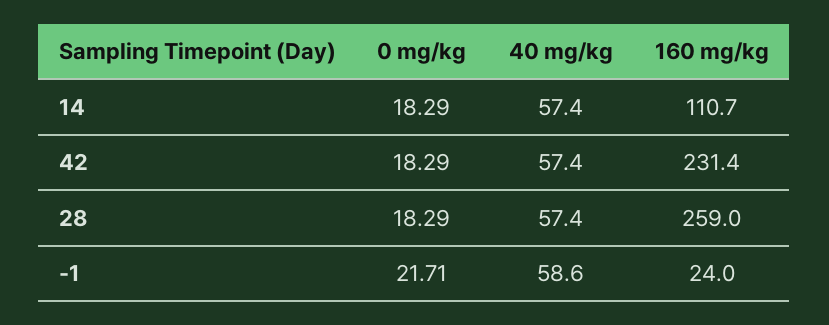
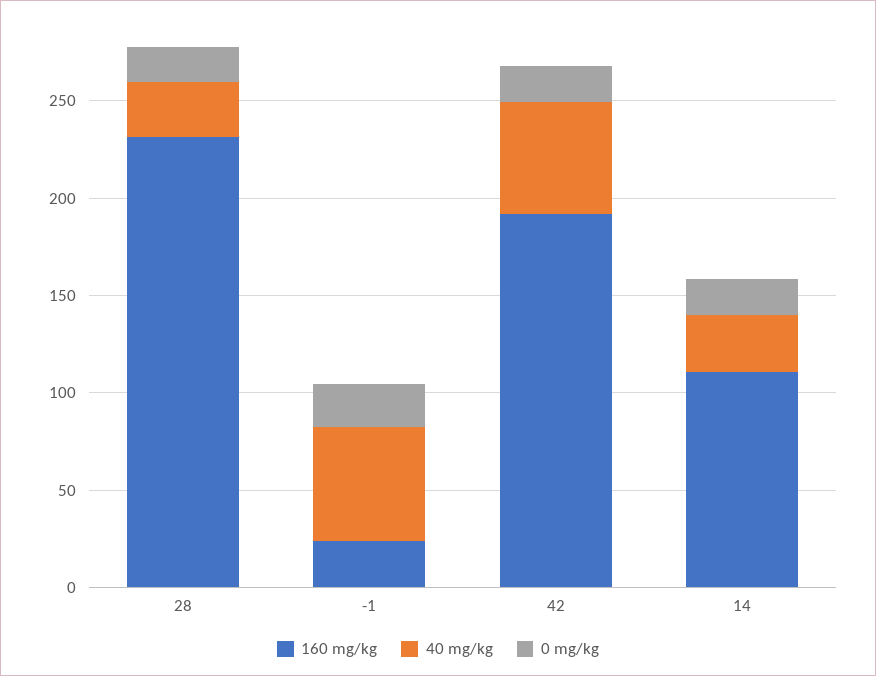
  {
    "0 mg/kg": {
      "14": 18.29,
      "42": 18.29,
      "28": 18.29,
      "-1": 21.71
    },
    "40 mg/kg": {
-     "14": 57.4,
+     "14": 30,
      "42": 57.4,
-     "28": 57.4,
+     "28": 30,
      "-1": 58.6
    },
    "160 mg/kg": {
      "14": 110.7,
-     "42": 231.4,
+     "42": 190,
-     "28": 259,
+     "28": 230,
      "-1": 24
    }
  }

